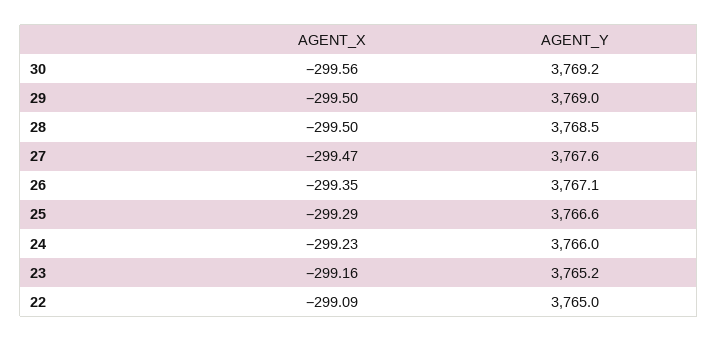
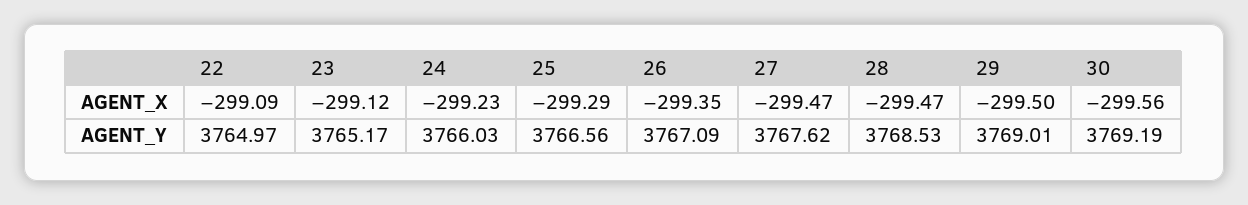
  {
    "AGENT_X": {
      "30": -299.56,
      "29": -299.5,
-     "28": -299.5,
+     "28": -299.47,
      "27": -299.47,
      "26": -299.35,
      "25": -299.29,
      "24": -299.23,
-     "23": -299.16,
+     "23": -299.12,
      "22": -299.09
    },
    "AGENT_Y": {
      "30": 3769.19,
      "29": 3769.01,
      "28": 3768.53,
      "27": 3767.62,
      "26": 3767.09,
      "25": 3766.56,
      "24": 3766.03,
      "23": 3765.17,
      "22": 3764.97
    }
  }

